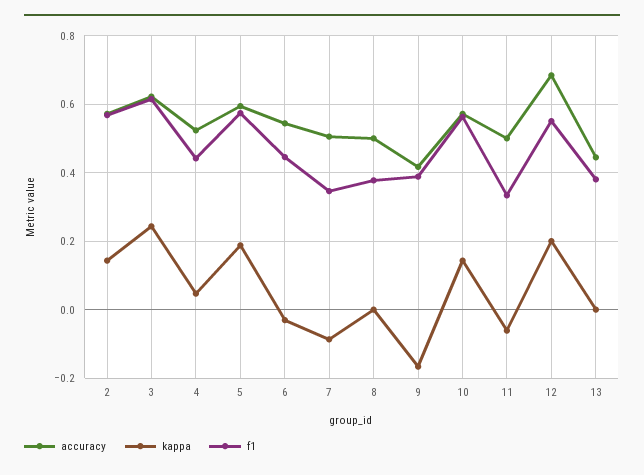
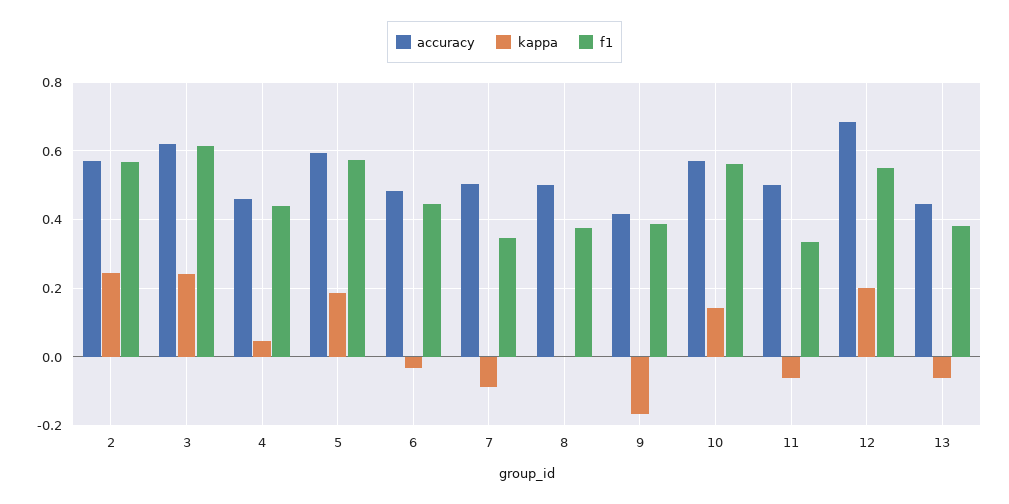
  {
    "accuracy": {
      "2": 0.58,
      "3": 0.62,
-     "4": 0.52,
+     "4": 0.46,
      "5": 0.6,
-     "6": 0.54,
+     "6": 0.48,
      "7": 0.5,
      "8": 0.5,
      "9": 0.42,
      "10": 0.58,
      "11": 0.5,
      "12": 0.68,
      "13": 0.44
    },
    "kappa": {
-     "2": 0.14,
+     "2": 0.24,
      "3": 0.24,
      "4": 0.04,
      "5": 0.18,
      "6": -0.04,
      "7": -0.08,
      "8": 0,
      "9": -0.16,
      "10": 0.14,
      "11": -0.06,
      "12": 0.2,
-     "13": 0
+     "13": -0.06
    },
    "f1": {
      "2": 0.56,
      "3": 0.62,
      "4": 0.44,
      "5": 0.58,
      "6": 0.44,
      "7": 0.34,
      "8": 0.38,
      "9": 0.38,
      "10": 0.56,
      "11": 0.34,
      "12": 0.56,
      "13": 0.38
    }
  }

